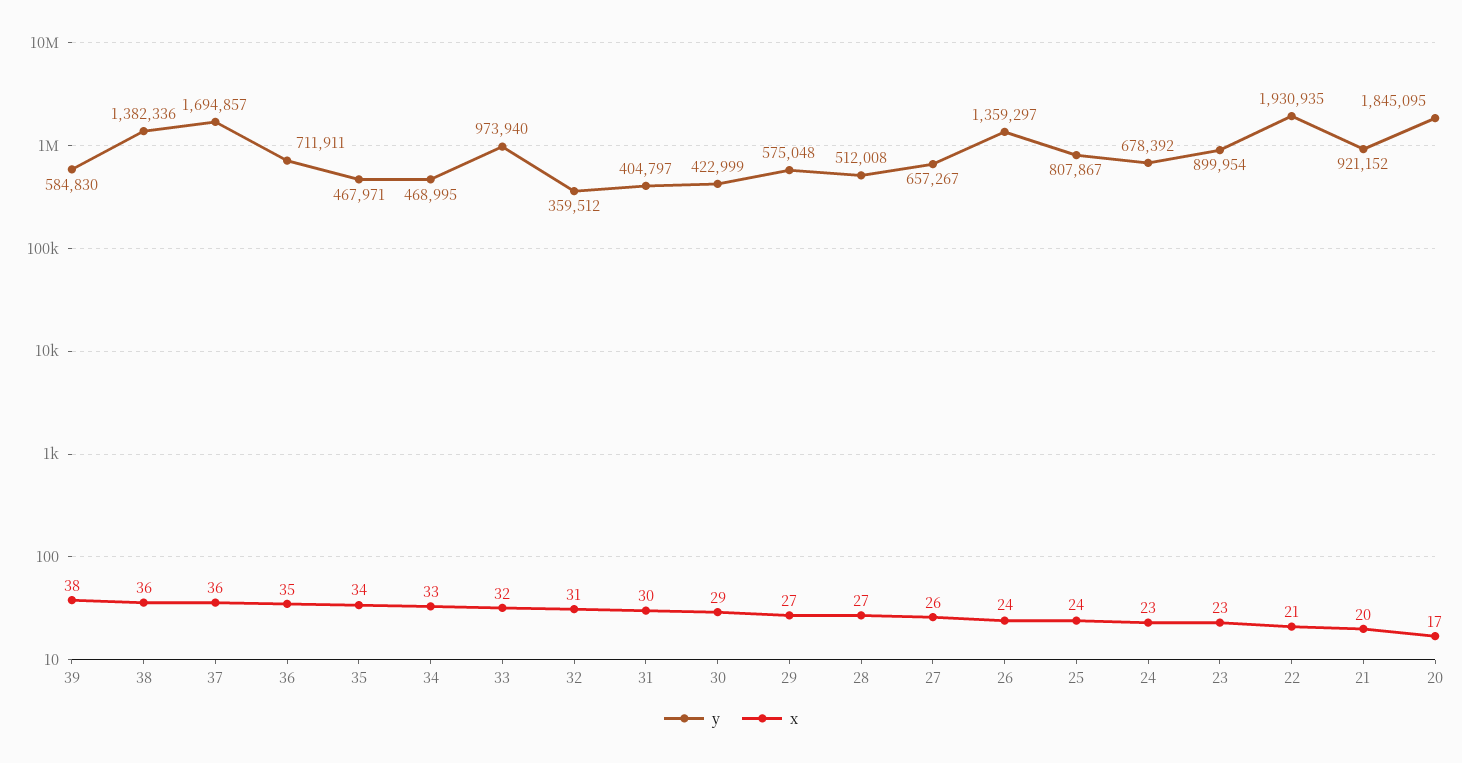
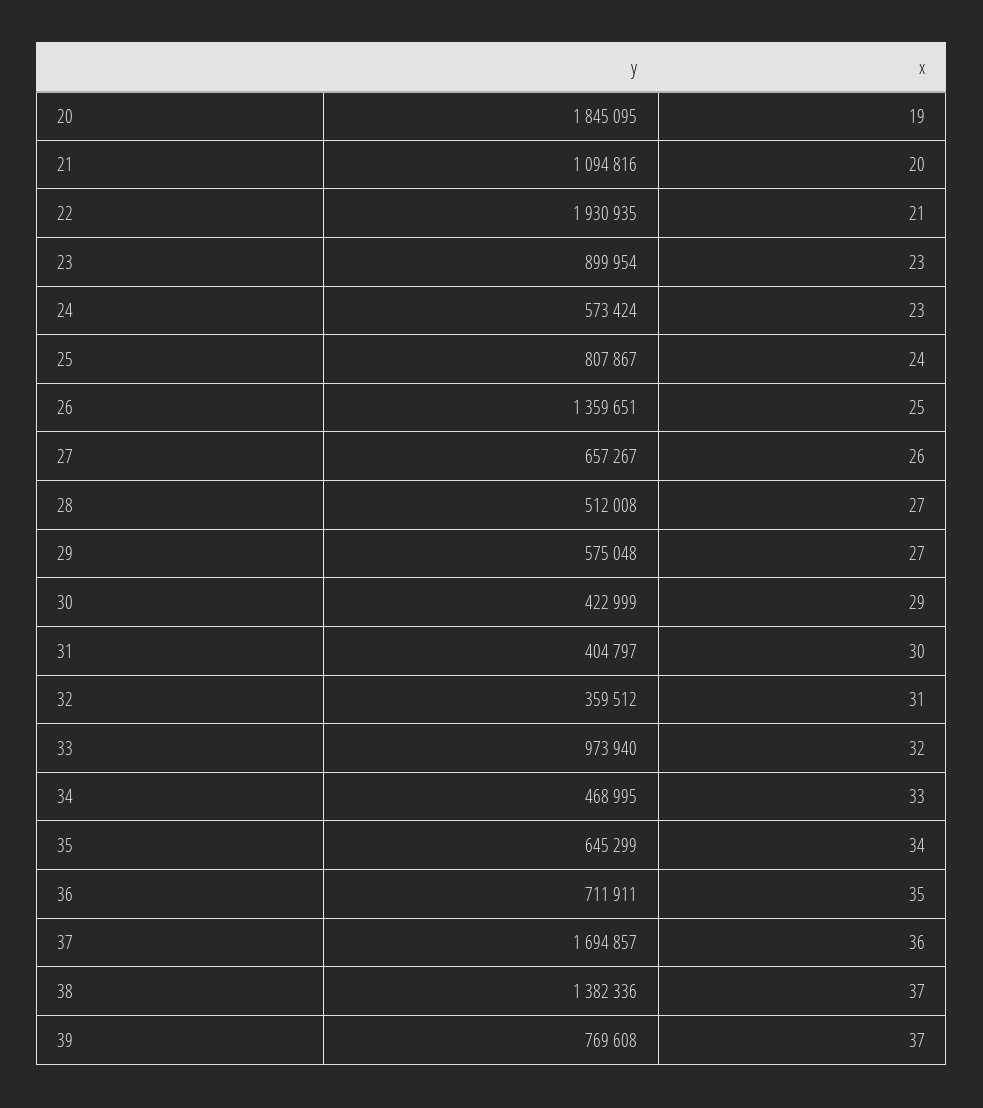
  {
    "y": {
-     "39": 584830,
+     "39": 769608,
      "38": 1382336,
      "37": 1694857,
      "36": 711911,
-     "35": 467971,
+     "35": 645299,
      "34": 468995,
      "33": 973940,
      "32": 359512,
      "31": 404797,
      "30": 422999,
      "29": 575048,
      "28": 512008,
      "27": 657267,
-     "26": 1359297,
+     "26": 1359651,
      "25": 807867,
-     "24": 678392,
+     "24": 573424,
      "23": 899954,
      "22": 1930935,
-     "21": 921152,
+     "21": 1094816,
      "20": 1845095
    },
    "x": {
-     "39": 38,
+     "39": 37,
-     "38": 36,
+     "38": 37,
      "37": 36,
      "36": 35,
      "35": 34,
      "34": 33,
      "33": 32,
      "32": 31,
      "31": 30,
      "30": 29,
      "29": 27,
      "28": 27,
      "27": 26,
-     "26": 24,
+     "26": 25,
      "25": 24,
      "24": 23,
      "23": 23,
      "22": 21,
      "21": 20,
-     "20": 17
+     "20": 19
    }
  }

